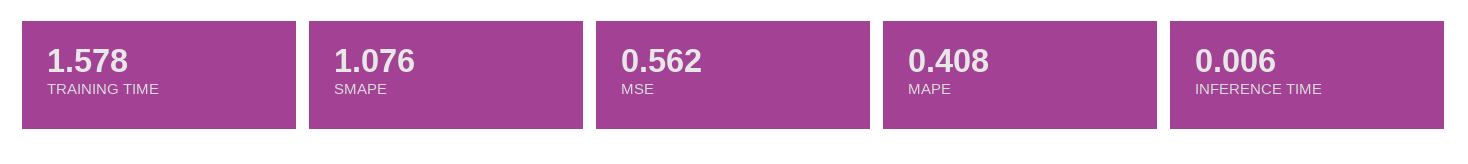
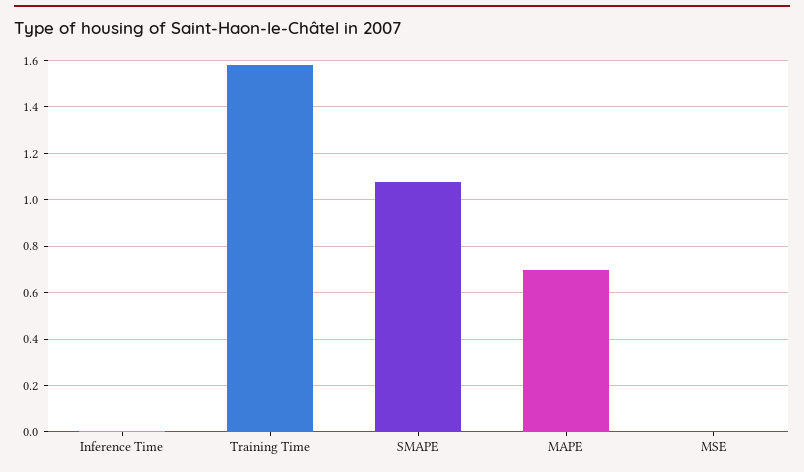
  {
    "TRAINING TIME": 1.578,
    "SMAPE": 1.076,
-   "MSE": 0.562,
+   "MSE": 0,
-   "MAPE": 0.408,
+   "MAPE": 0.7,
    "INFERENCE TIME": 0.006
  }

